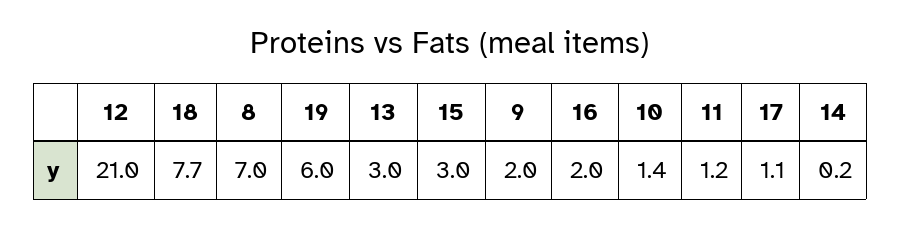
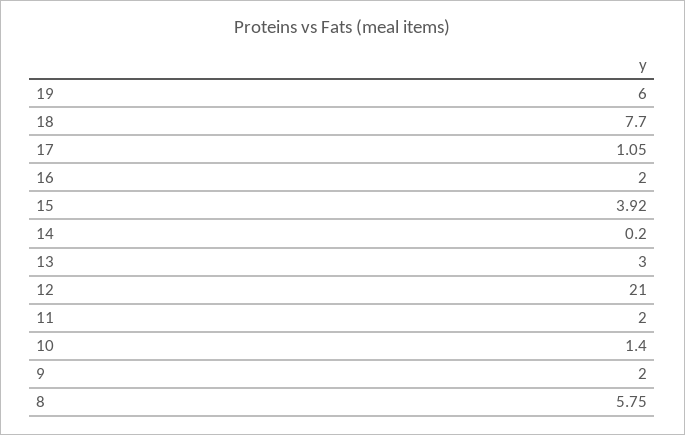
  {
    "12": 21,
    "18": 7.7,
-   "8": 7,
+   "8": 5.75,
    "19": 6,
    "13": 3,
-   "15": 3,
+   "15": 3.92,
    "9": 2,
    "16": 2,
    "10": 1.4,
-   "11": 1.2,
+   "11": 2,
    "17": 1.05,
    "14": 0.2
  }

